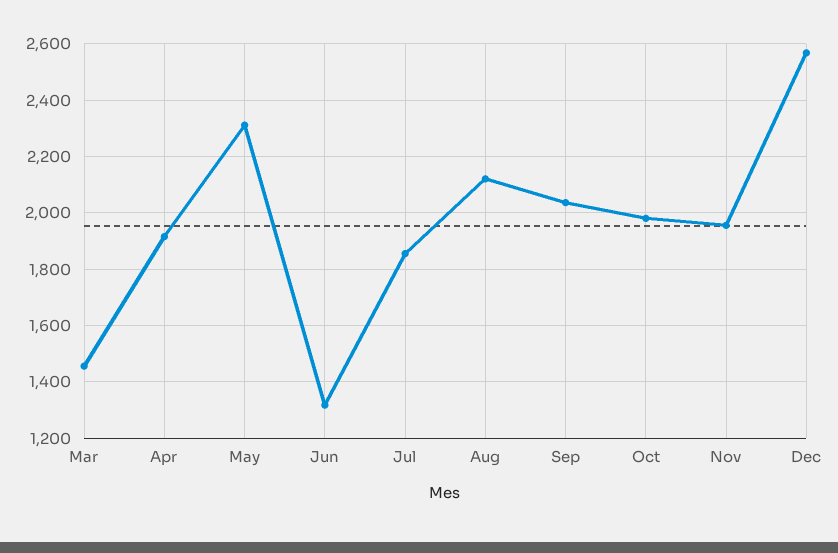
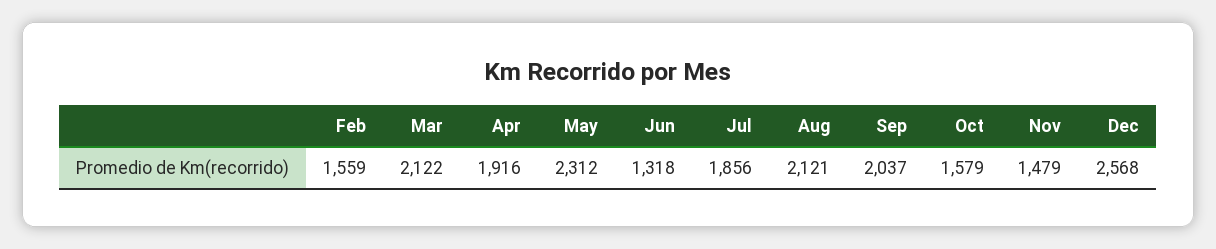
  {
-   "Mar": 1450,
+   "Mar": 2122,
    "Apr": 1916,
    "May": 2312,
    "Jun": 1318,
    "Jul": 1856,
    "Aug": 2121,
    "Sep": 2037,
-   "Oct": 1975,
+   "Oct": 1579,
-   "Nov": 1950,
+   "Nov": 1479,
-   "Dec": 2568
+   "Dec": 2568,
+   "Feb": 1559
  }

